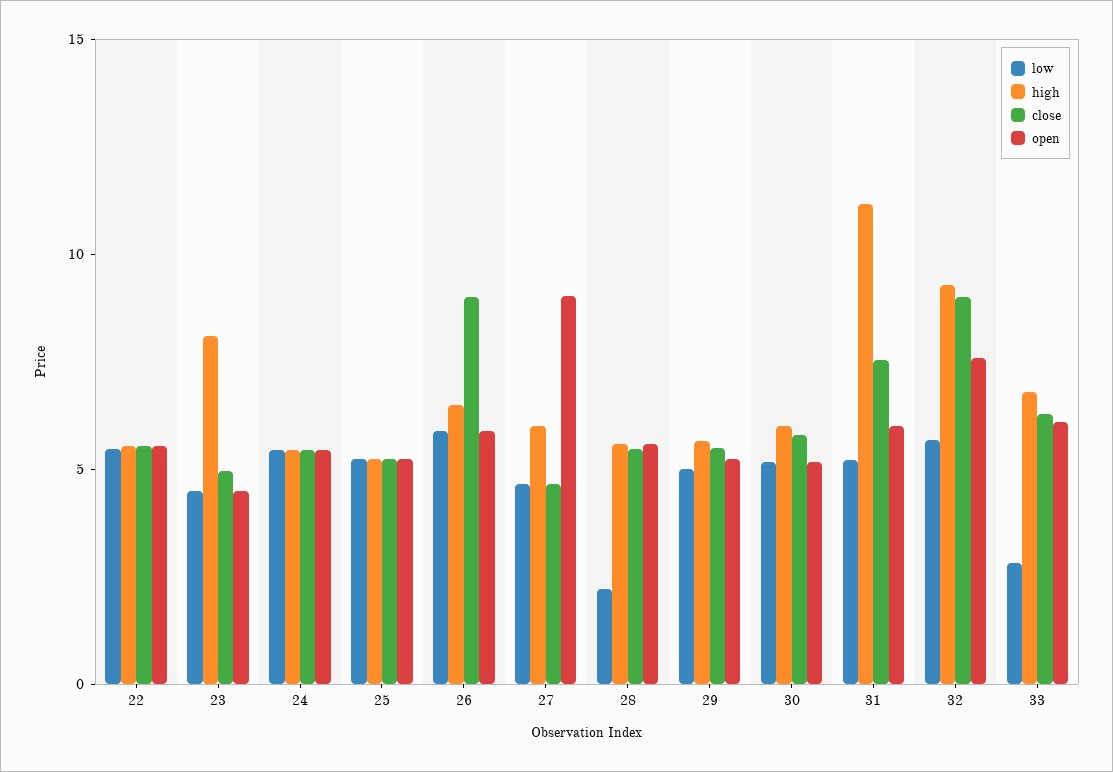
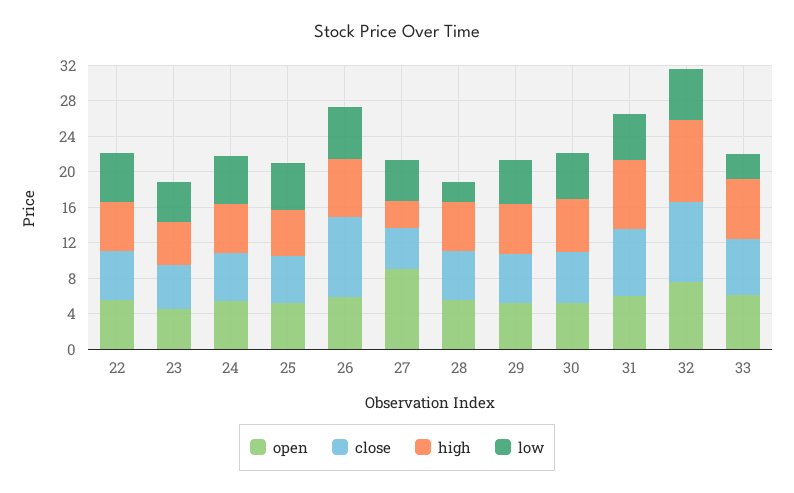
  {
    "low": {
      "22": 5,
      "23": 5,
      "24": 5,
      "25": 5,
      "26": 6,
      "27": 5,
      "28": 2,
      "29": 5,
      "30": 5,
      "31": 5,
      "32": 6,
      "33": 3
    },
    "high": {
      "22": 6,
-     "23": 8,
+     "23": 5,
      "24": 5,
      "25": 5,
      "26": 7,
-     "27": 6,
+     "27": 3,
      "28": 6,
      "29": 6,
      "30": 6,
-     "31": 11,
+     "31": 8,
      "32": 9,
      "33": 7
    },
    "close": {
      "22": 6,
      "23": 5,
      "24": 5,
      "25": 5,
      "26": 9,
      "27": 5,
      "28": 5,
      "29": 6,
      "30": 6,
      "31": 8,
      "32": 9,
      "33": 6
    },
    "open": {
      "22": 6,
      "23": 5,
      "24": 5,
      "25": 5,
      "26": 6,
      "27": 9,
      "28": 6,
      "29": 5,
      "30": 5,
      "31": 6,
      "32": 8,
      "33": 6
    }
  }

